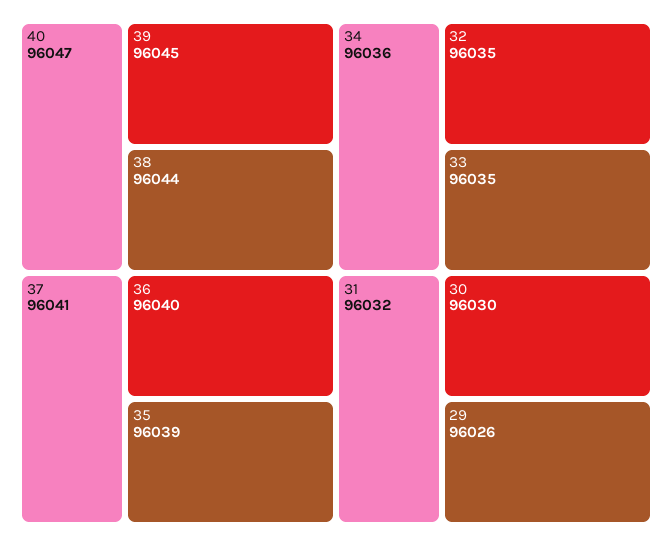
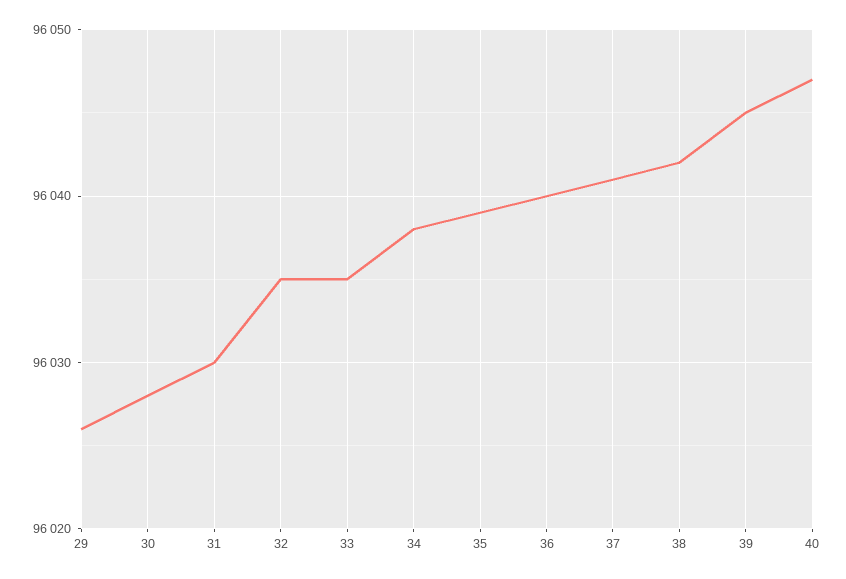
  {
    "40": 96047,
    "39": 96045,
-   "38": 96044,
+   "38": 96042,
    "37": 96041,
    "36": 96040,
    "35": 96039,
-   "34": 96036,
+   "34": 96038,
    "32": 96035,
    "33": 96035,
-   "31": 96032,
+   "31": 96030,
-   "30": 96030,
+   "30": 96028,
    "29": 96026
  }

